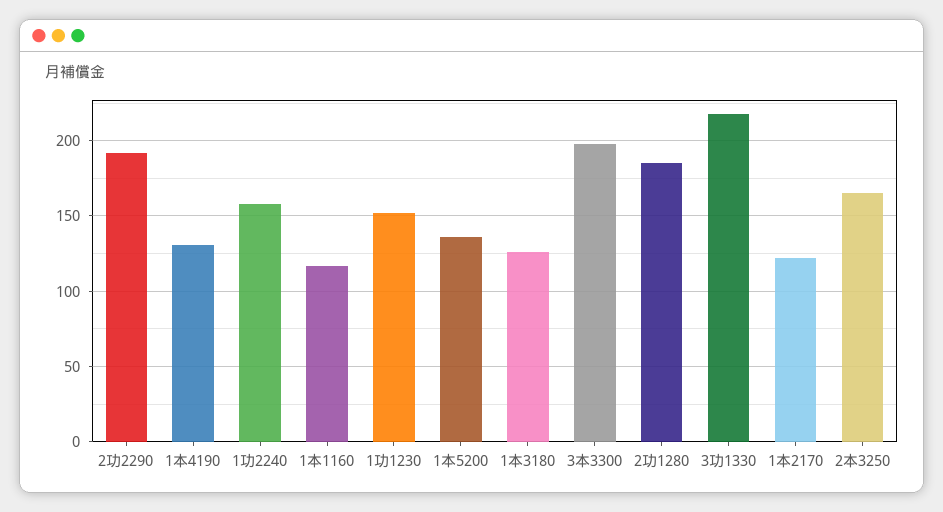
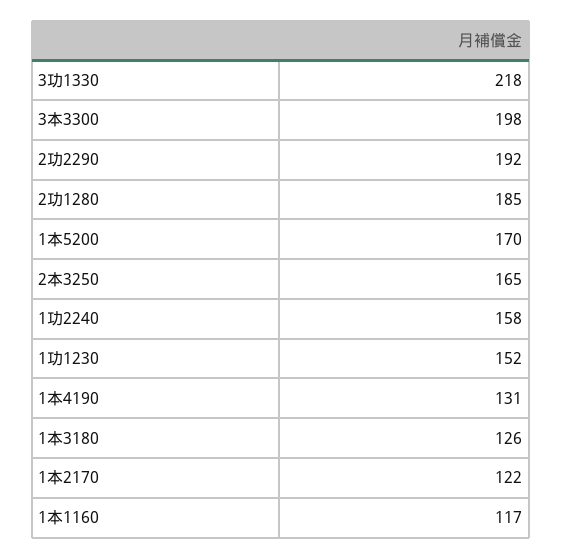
  {
    "2功2290": 192,
    "1本4190": 131,
    "1功2240": 158,
    "1本1160": 117,
    "1功1230": 152,
-   "1本5200": 135,
+   "1本5200": 170,
    "1本3180": 126,
    "3本3300": 198,
    "2功1280": 185,
    "3功1330": 218,
    "1本2170": 122,
    "2本3250": 165
  }

